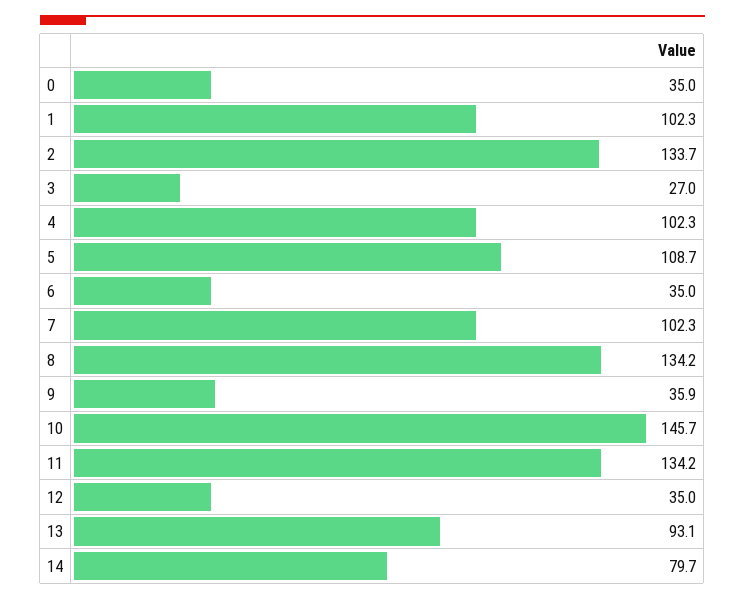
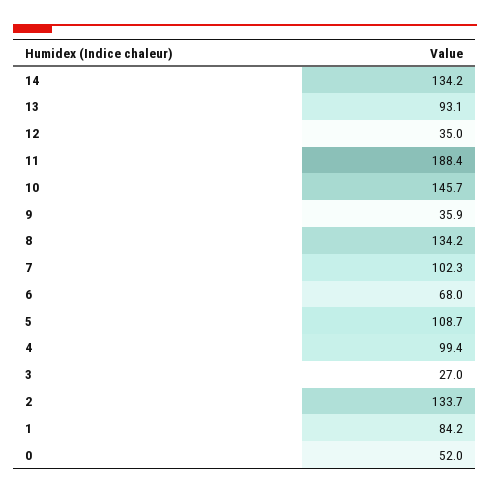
  {
-   "0": 35,
+   "0": 52,
-   "1": 102.3,
+   "1": 84.2,
    "2": 133.7,
    "3": 27,
-   "4": 102.3,
+   "4": 99.4,
    "5": 108.7,
-   "6": 35,
+   "6": 68,
    "7": 102.3,
    "8": 134.2,
    "9": 35.9,
    "10": 145.7,
-   "11": 134.2,
+   "11": 188.4,
    "12": 35,
    "13": 93.1,
-   "14": 79.7
+   "14": 134.2
  }

